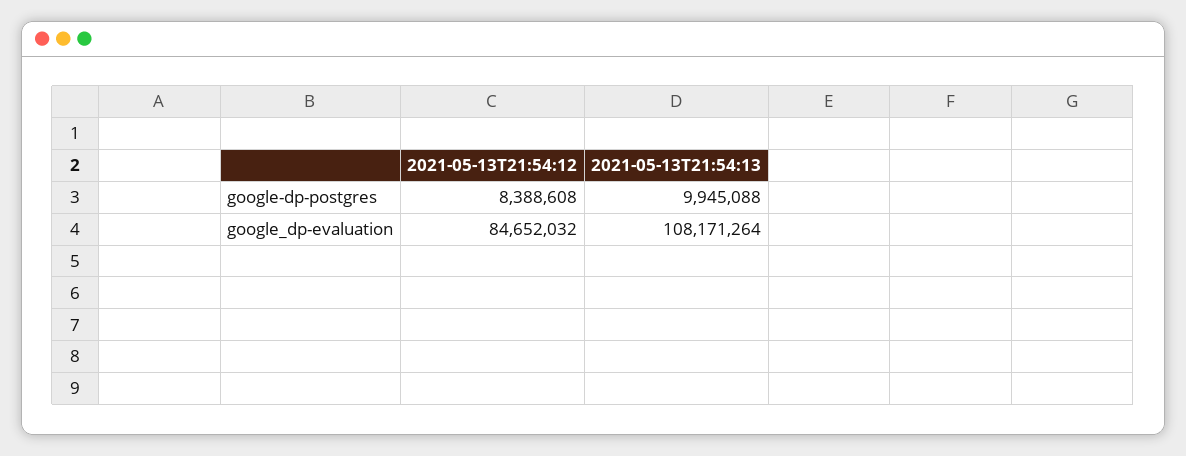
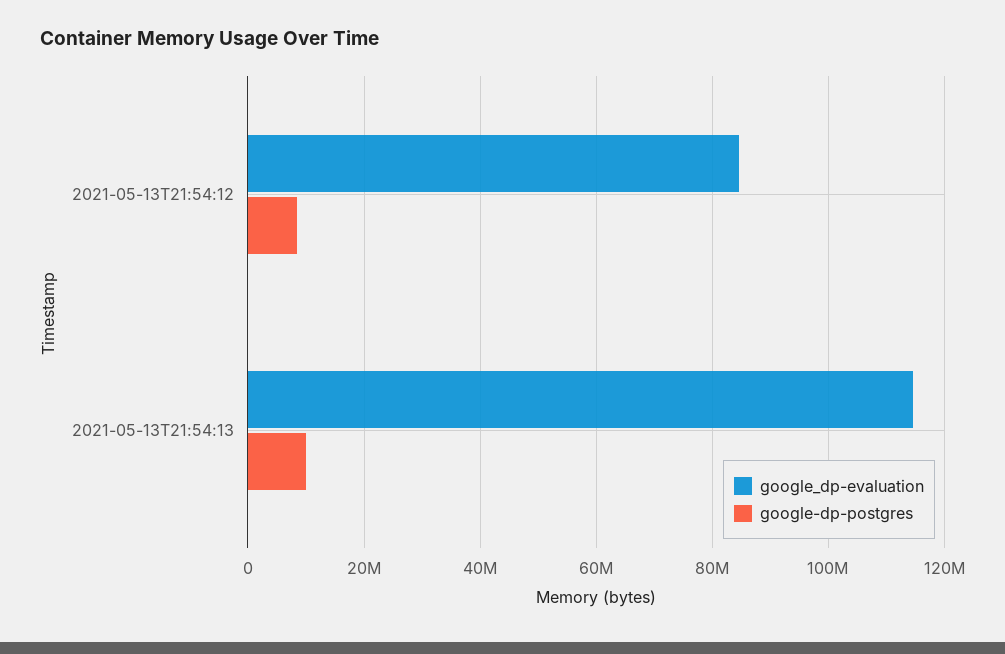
  {
    "google-dp-postgres": {
      "2021-05-13T21:54:12": 8388608,
      "2021-05-13T21:54:13": 9945088
    },
    "google_dp-evaluation": {
      "2021-05-13T21:54:12": 84652032,
-     "2021-05-13T21:54:13": 108171264
+     "2021-05-13T21:54:13": 114000000
    }
  }

